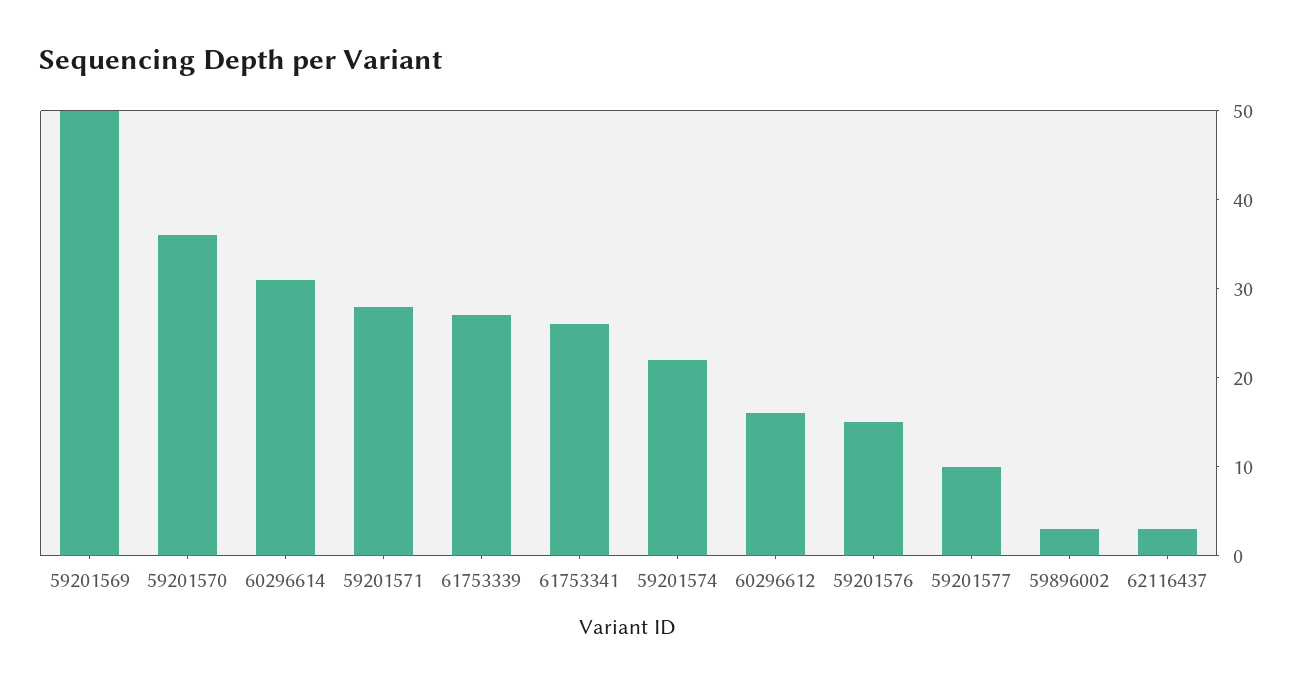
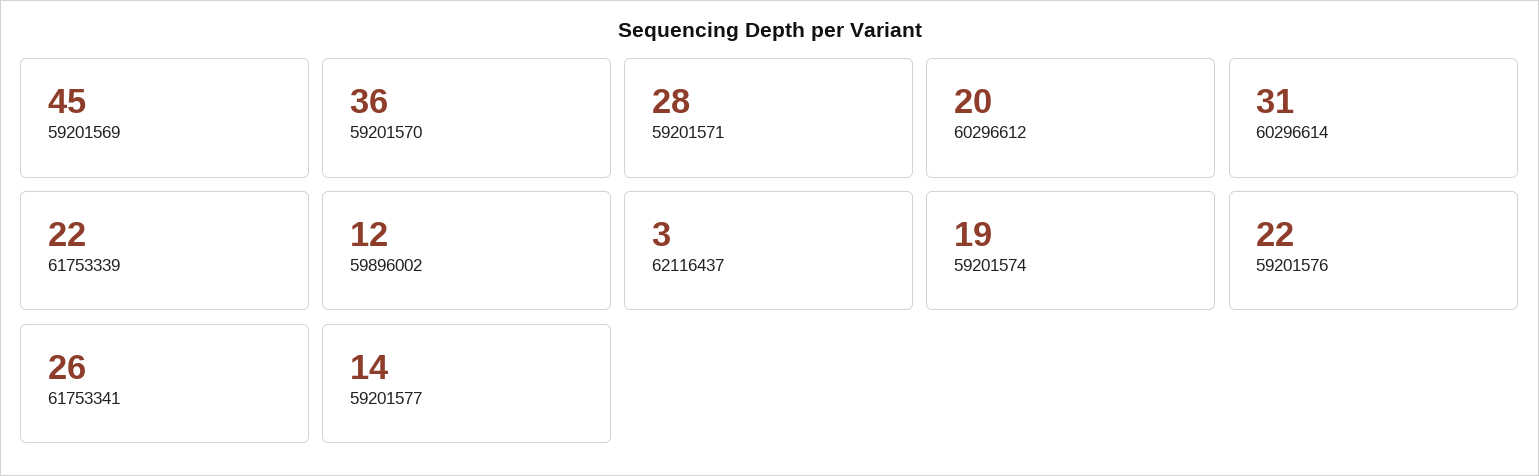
  {
-   "59201569": 50,
+   "59201569": 45,
    "59201570": 36,
    "60296614": 31,
    "59201571": 28,
-   "61753339": 27,
+   "61753339": 22,
    "61753341": 26,
-   "59201574": 22,
+   "59201574": 19,
-   "60296612": 16,
+   "60296612": 20,
-   "59201576": 15,
+   "59201576": 22,
-   "59201577": 10,
+   "59201577": 14,
-   "59896002": 3,
+   "59896002": 12,
    "62116437": 3
  }

